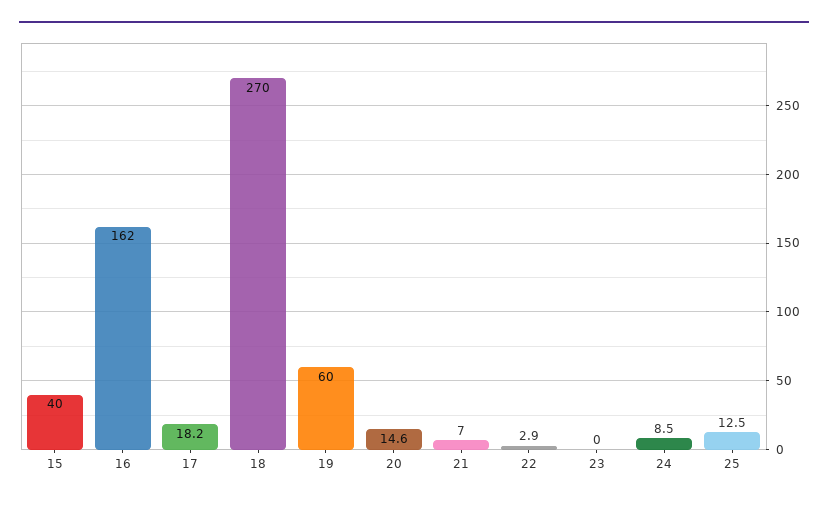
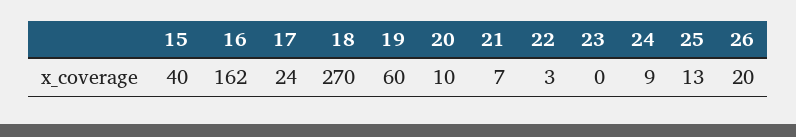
  {
    "15": 40,
    "16": 162,
-   "17": 18.2,
+   "17": 24,
    "18": 270,
    "19": 60,
-   "20": 14.6,
+   "20": 10,
    "21": 7,
    "22": 2.9,
    "23": 0,
    "24": 8.5,
-   "25": 12.5
+   "25": 12.5,
+   "26": 20
  }

